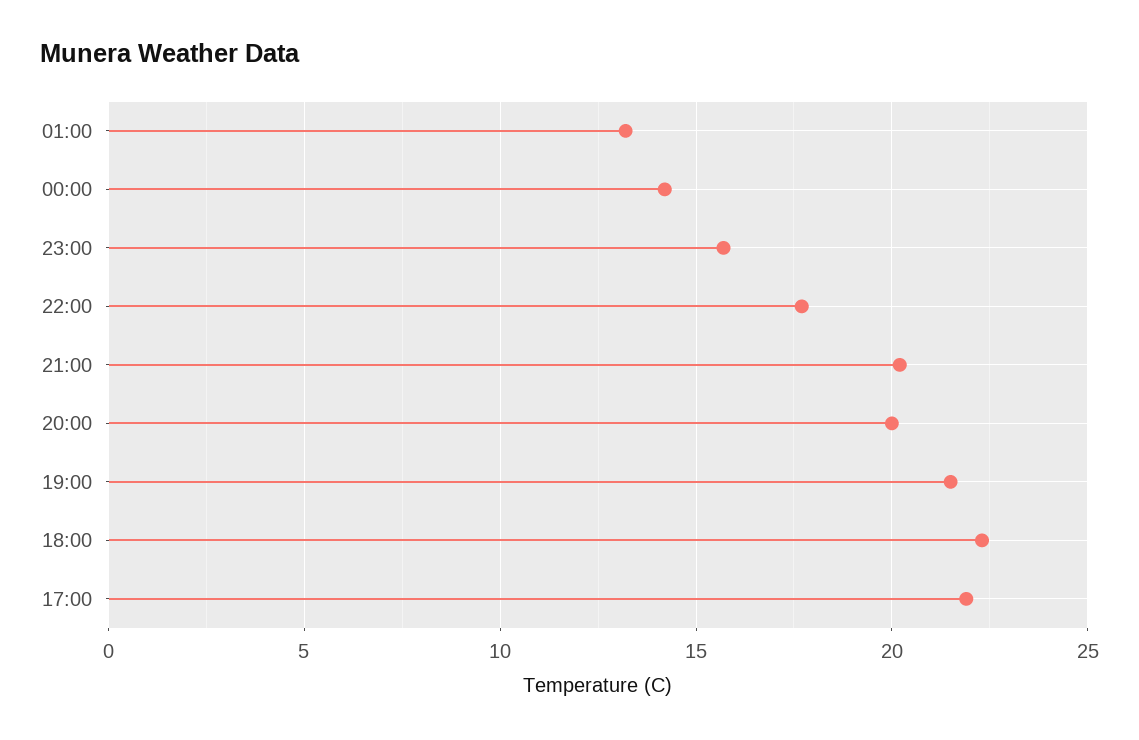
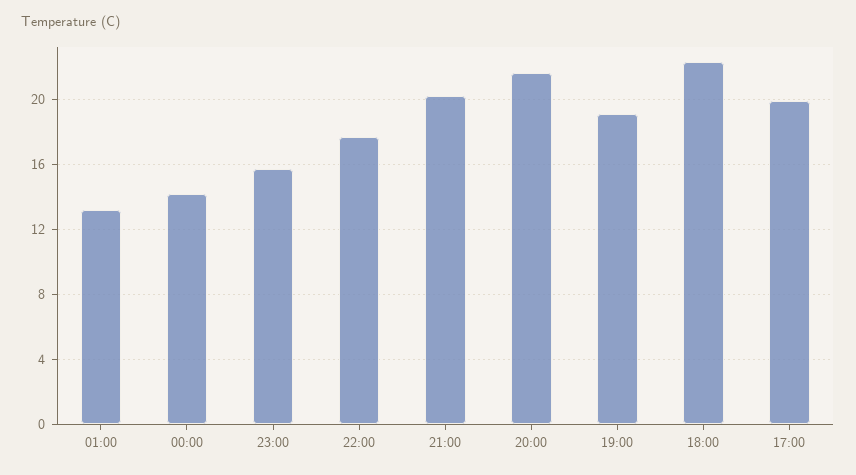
  {
    "01:00": 13,
    "00:00": 14,
    "23:00": 15.5,
    "22:00": 17.5,
    "21:00": 20,
-   "20:00": 20,
+   "20:00": 21.5,
-   "19:00": 21.5,
+   "19:00": 19,
    "18:00": 22.5,
-   "17:00": 22
+   "17:00": 20
  }

